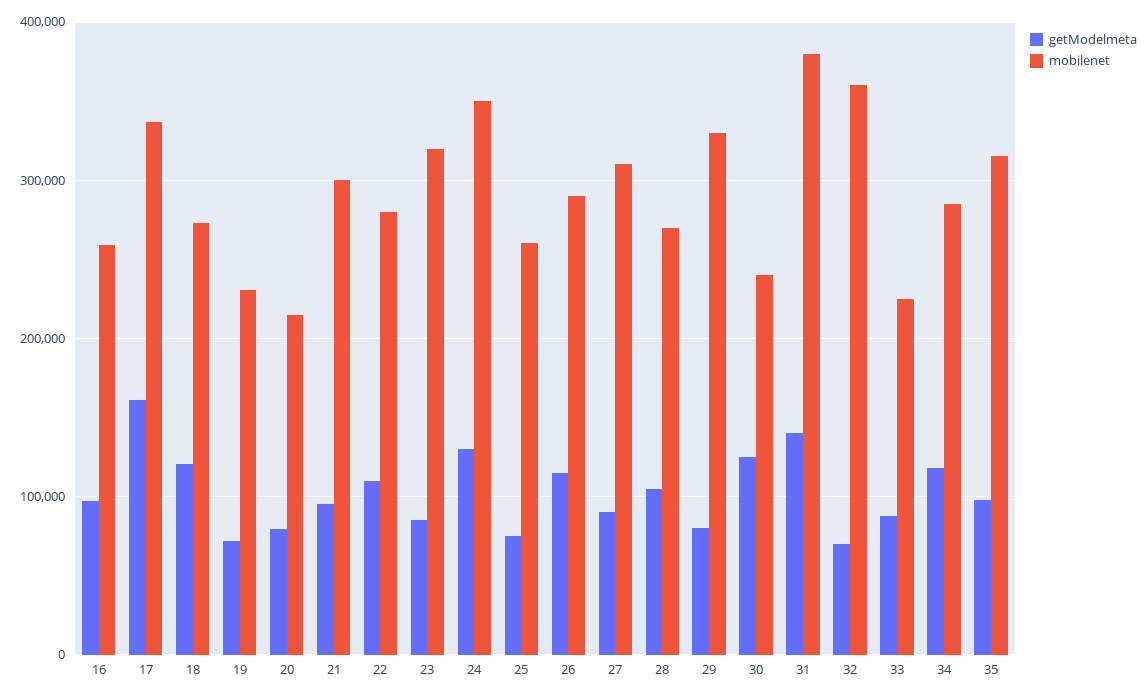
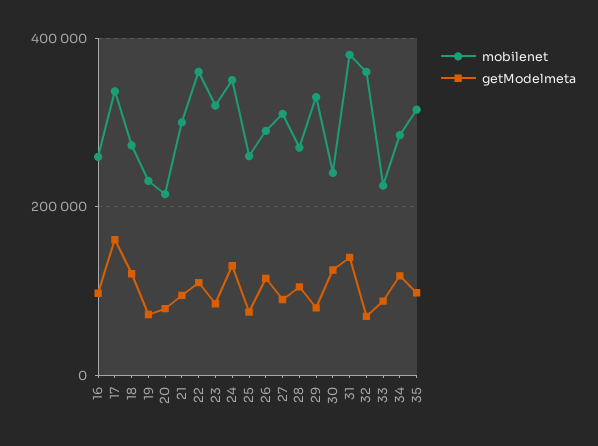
  {
    "getModelmeta": {
      "16": 100000,
      "17": 160000,
      "18": 120000,
      "19": 70000,
      "20": 80000,
      "21": 100000,
      "22": 110000,
      "23": 90000,
      "24": 130000,
      "25": 80000,
      "26": 120000,
      "27": 90000,
      "28": 110000,
      "29": 80000,
      "30": 130000,
      "31": 140000,
      "32": 70000,
      "33": 90000,
      "34": 120000,
      "35": 100000
    },
    "mobilenet": {
      "16": 260000,
      "17": 340000,
      "18": 270000,
      "19": 230000,
      "20": 220000,
      "21": 300000,
-     "22": 280000,
+     "22": 360000,
      "23": 320000,
      "24": 350000,
      "25": 260000,
      "26": 290000,
      "27": 310000,
      "28": 270000,
      "29": 330000,
      "30": 240000,
      "31": 380000,
      "32": 360000,
      "33": 230000,
      "34": 290000,
      "35": 320000
    }
  }

